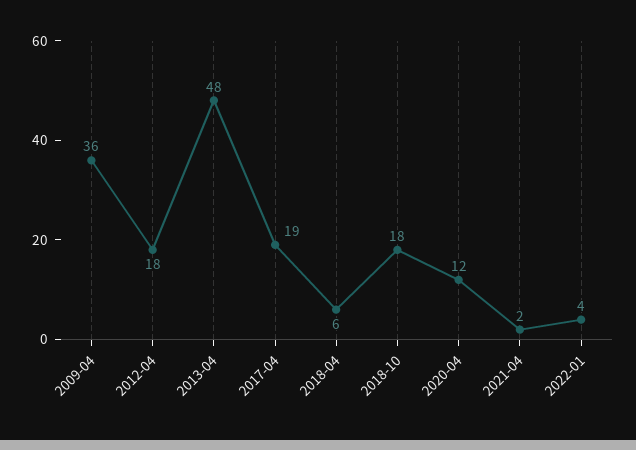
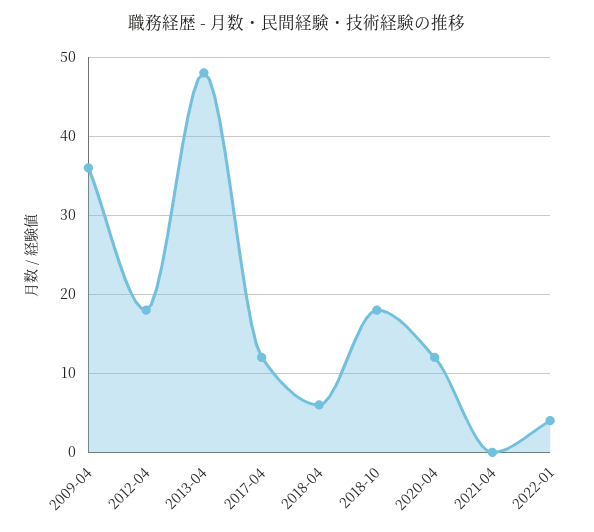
  {
    "2009-04": 36,
    "2012-04": 18,
    "2013-04": 48,
-   "2017-04": 19,
+   "2017-04": 12,
    "2018-04": 6,
    "2018-10": 18,
    "2020-04": 12,
-   "2021-04": 2,
+   "2021-04": 0,
    "2022-01": 4
  }

